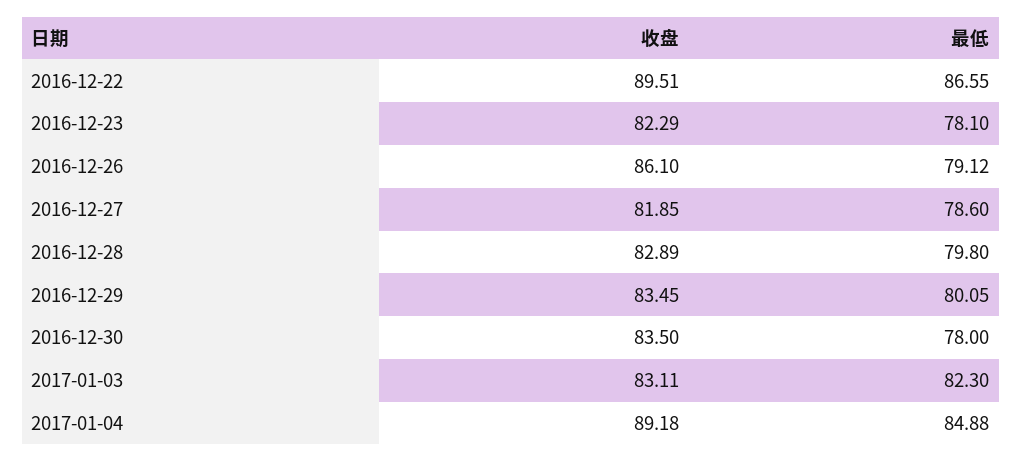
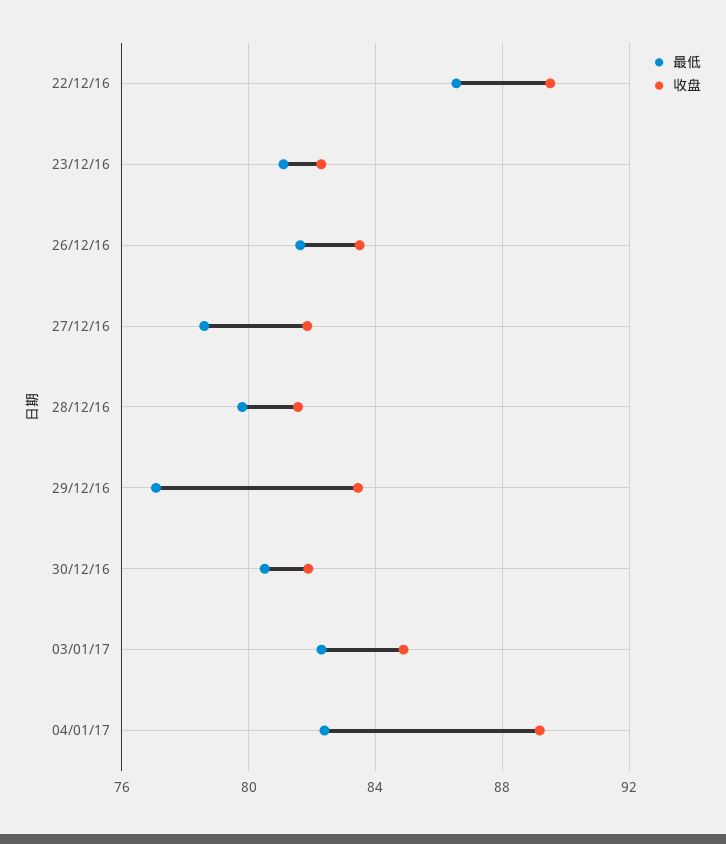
  {
    "收盘": {
      "2016-12-22": 89.51,
      "2016-12-23": 82.29,
-     "2016-12-26": 86.1,
+     "2016-12-26": 83.5,
      "2016-12-27": 81.85,
-     "2016-12-28": 82.89,
+     "2016-12-28": 81.5,
      "2016-12-29": 83.45,
-     "2016-12-30": 83.5,
+     "2016-12-30": 82,
-     "2017-01-03": 83.11,
+     "2017-01-03": 85,
      "2017-01-04": 89.18
    },
    "最低": {
      "2016-12-22": 86.55,
-     "2016-12-23": 78.1,
+     "2016-12-23": 81,
-     "2016-12-26": 79.12,
+     "2016-12-26": 81.5,
      "2016-12-27": 78.6,
      "2016-12-28": 79.8,
-     "2016-12-29": 80.05,
+     "2016-12-29": 77,
-     "2016-12-30": 78,
+     "2016-12-30": 80.5,
      "2017-01-03": 82.3,
-     "2017-01-04": 84.88
+     "2017-01-04": 82.5
    }
  }

